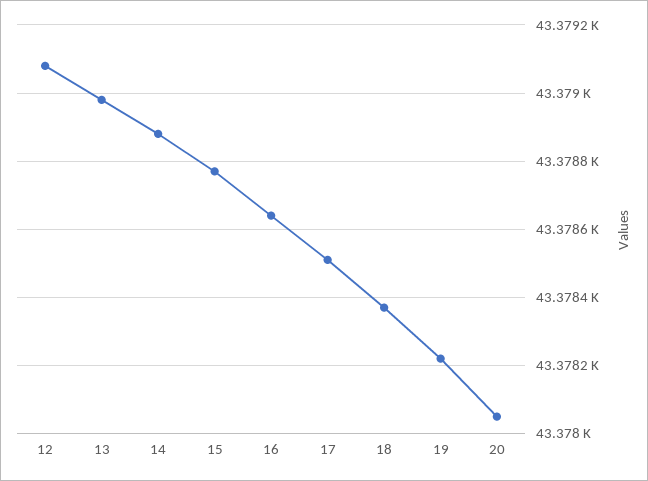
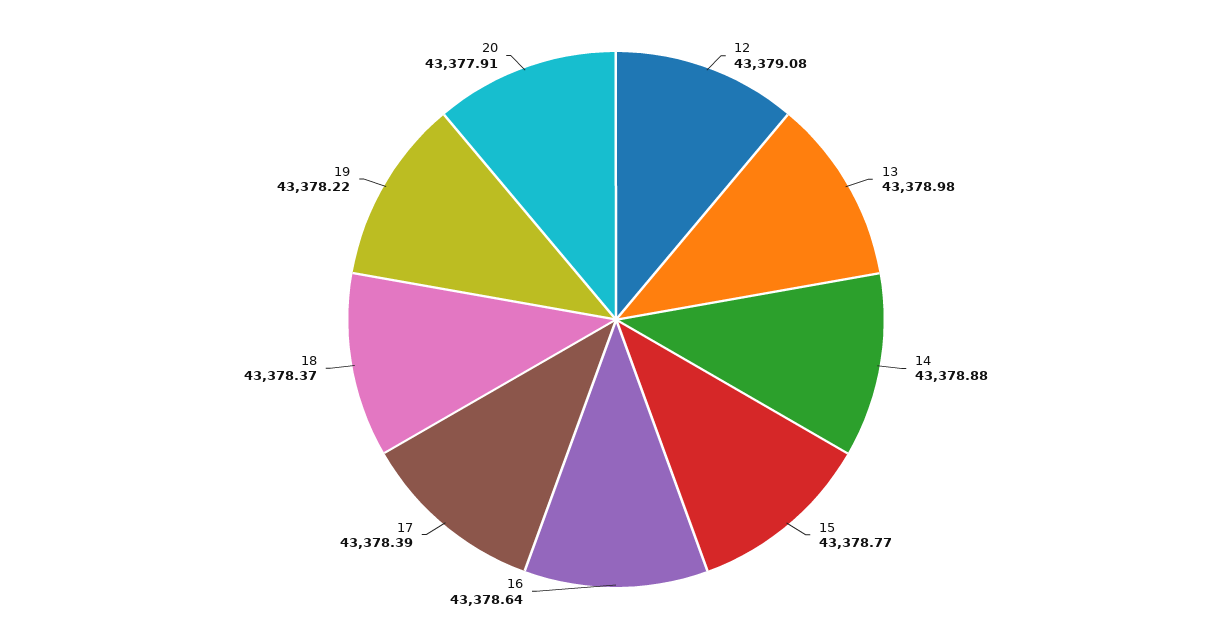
  {
    "12": 43379.08,
    "13": 43378.98,
    "14": 43378.88,
    "15": 43378.77,
    "16": 43378.64,
-   "17": 43378.5,
+   "17": 43378.39,
    "18": 43378.37,
    "19": 43378.22,
-   "20": 43378.05
+   "20": 43377.91
  }

